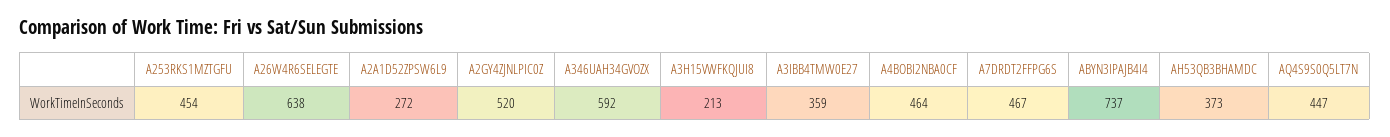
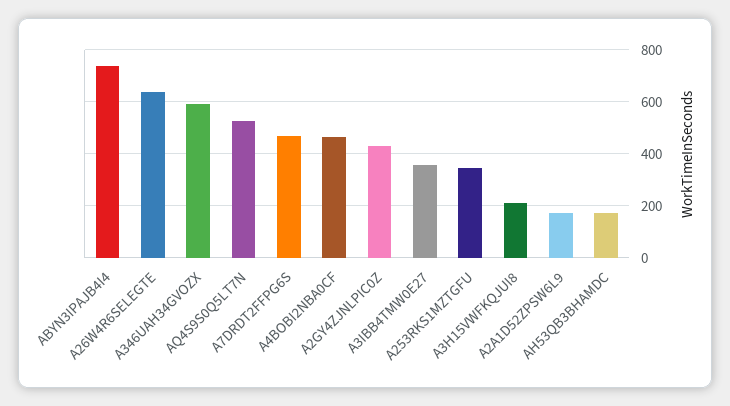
  {
-   "A253RKS1MZTGFU": 454,
+   "A253RKS1MZTGFU": 350,
    "A26W4R6SELEGTE": 638,
-   "A2A1D52ZPSW6L9": 272,
+   "A2A1D52ZPSW6L9": 175,
-   "A2GY4ZJNLPIC0Z": 520,
+   "A2GY4ZJNLPIC0Z": 425,
    "A346UAH34GVOZX": 592,
    "A3H15VWFKQJUI8": 213,
    "A3IBB4TMW0E27": 359,
    "A4BOBI2NBA0CF": 464,
    "A7DRDT2FFPG6S": 467,
    "ABYN3IPAJB4I4": 737,
-   "AH53QB3BHAMDC": 373,
+   "AH53QB3BHAMDC": 175,
-   "AQ4S9S0Q5LT7N": 447
+   "AQ4S9S0Q5LT7N": 525
  }

